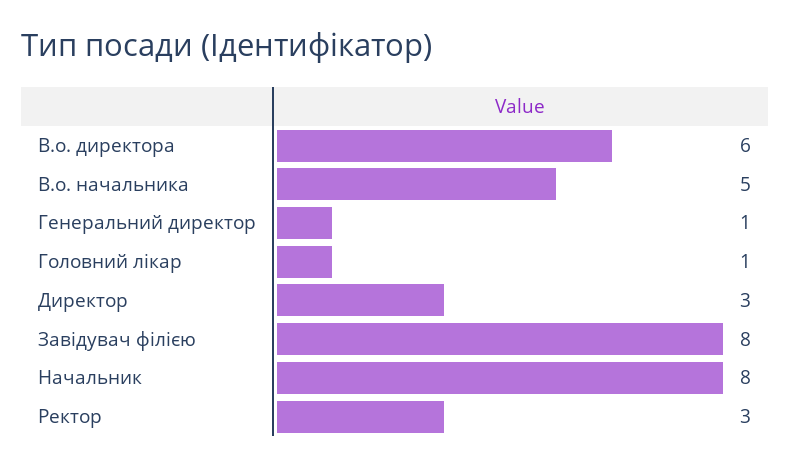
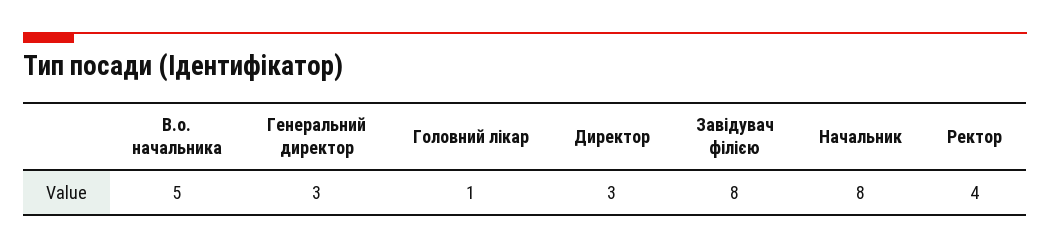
  {
-   "В.о. директора": 6,
    "В.о. начальника": 5,
-   "Генеральний директор": 1,
+   "Генеральний директор": 3,
    "Головний лікар": 1,
    "Директор": 3,
    "Завідувач філією": 8,
    "Начальник": 8,
-   "Ректор": 3
+   "Ректор": 4
  }

